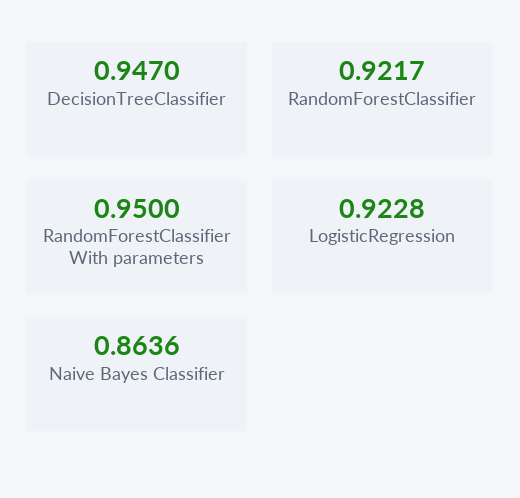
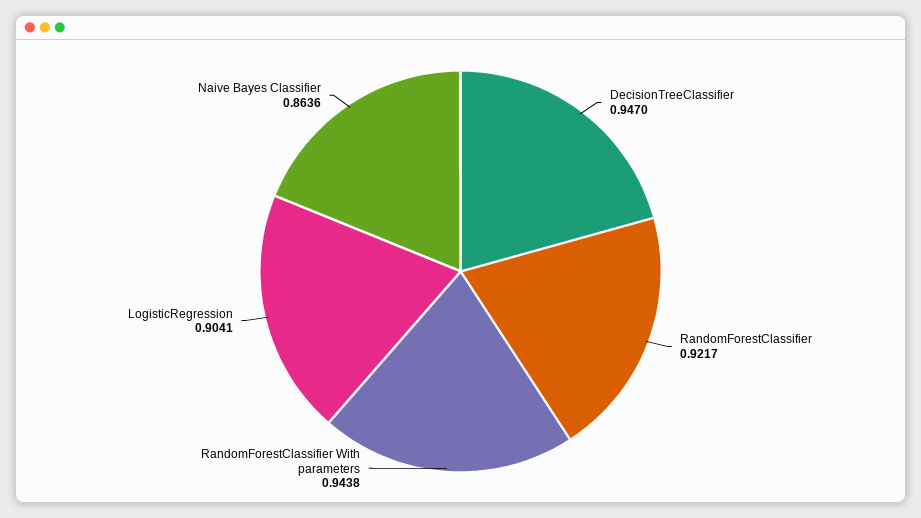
  {
    "DecisionTreeClassifier": 0.947,
    "RandomForestClassifier": 0.9217,
-   "RandomForestClassifier With parameters": 0.95,
+   "RandomForestClassifier With parameters": 0.9438,
-   "LogisticRegression": 0.9228,
+   "LogisticRegression": 0.9041,
    "Naive Bayes Classifier": 0.8636
  }

